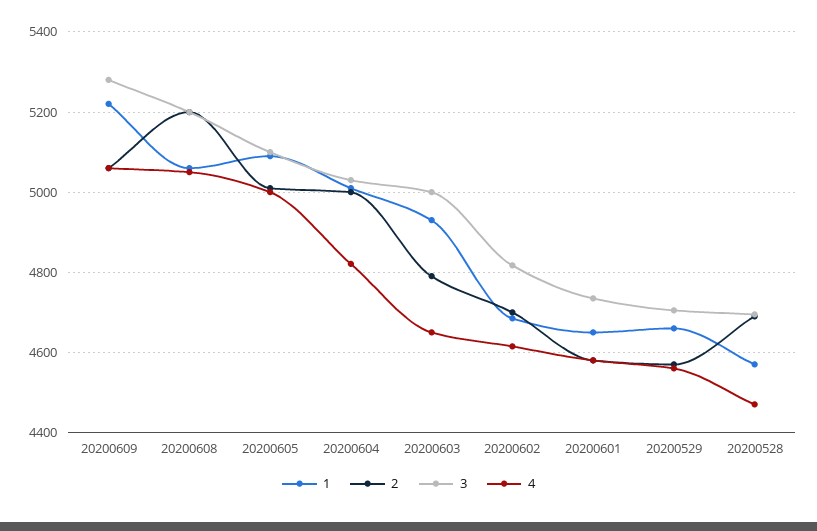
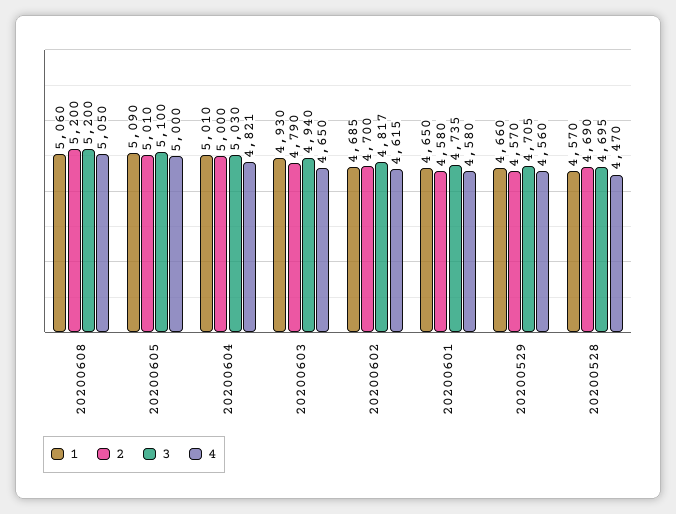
  {
    "1": {
-     "20200609": 5220,
      "20200608": 5060,
      "20200605": 5090,
      "20200604": 5010,
      "20200603": 4930,
      "20200602": 4685,
      "20200601": 4650,
      "20200529": 4660,
      "20200528": 4570
    },
    "2": {
-     "20200609": 5060,
      "20200608": 5200,
      "20200605": 5010,
      "20200604": 5000,
      "20200603": 4790,
      "20200602": 4700,
      "20200601": 4580,
      "20200529": 4570,
      "20200528": 4690
    },
    "3": {
-     "20200609": 5280,
      "20200608": 5200,
      "20200605": 5100,
      "20200604": 5030,
-     "20200603": 5000,
+     "20200603": 4940,
      "20200602": 4817,
      "20200601": 4735,
      "20200529": 4705,
      "20200528": 4695
    },
    "4": {
-     "20200609": 5060,
      "20200608": 5050,
      "20200605": 5000,
      "20200604": 4821,
      "20200603": 4650,
      "20200602": 4615,
      "20200601": 4580,
      "20200529": 4560,
      "20200528": 4470
    }
  }

